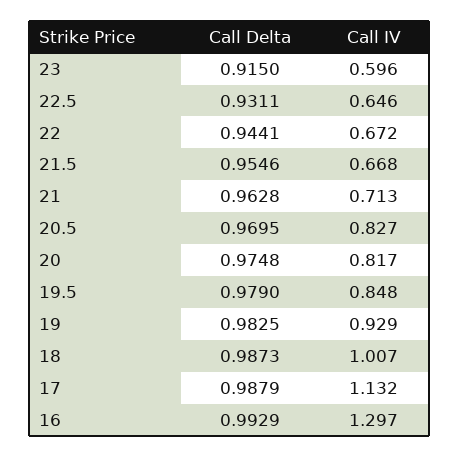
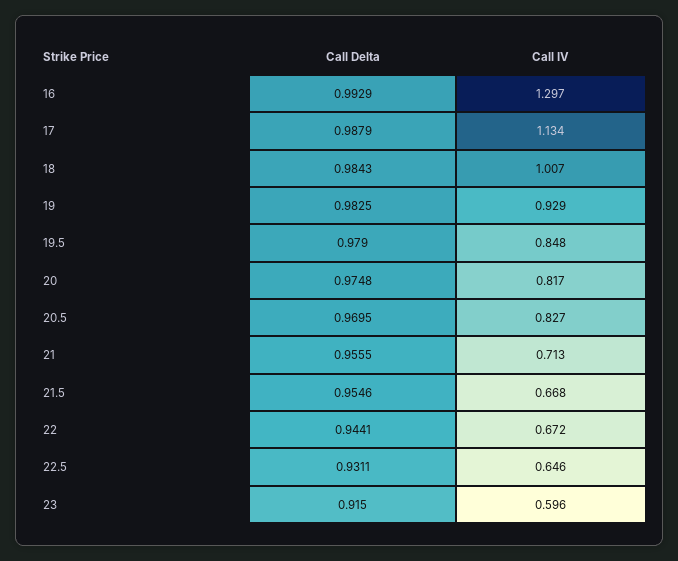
  {
    "Call Delta": {
      "23": 0.915,
      "22.5": 0.9311,
      "22": 0.9441,
      "21.5": 0.9546,
-     "21": 0.9628,
+     "21": 0.9555,
      "20.5": 0.9695,
      "20": 0.9748,
      "19.5": 0.979,
      "19": 0.9825,
-     "18": 0.9873,
+     "18": 0.9843,
      "17": 0.9879,
      "16": 0.9929
    },
    "Call IV": {
      "23": 0.596,
      "22.5": 0.646,
      "22": 0.672,
      "21.5": 0.668,
      "21": 0.713,
      "20.5": 0.827,
      "20": 0.817,
      "19.5": 0.848,
      "19": 0.929,
      "18": 1.007,
-     "17": 1.132,
+     "17": 1.134,
      "16": 1.297
    }
  }

